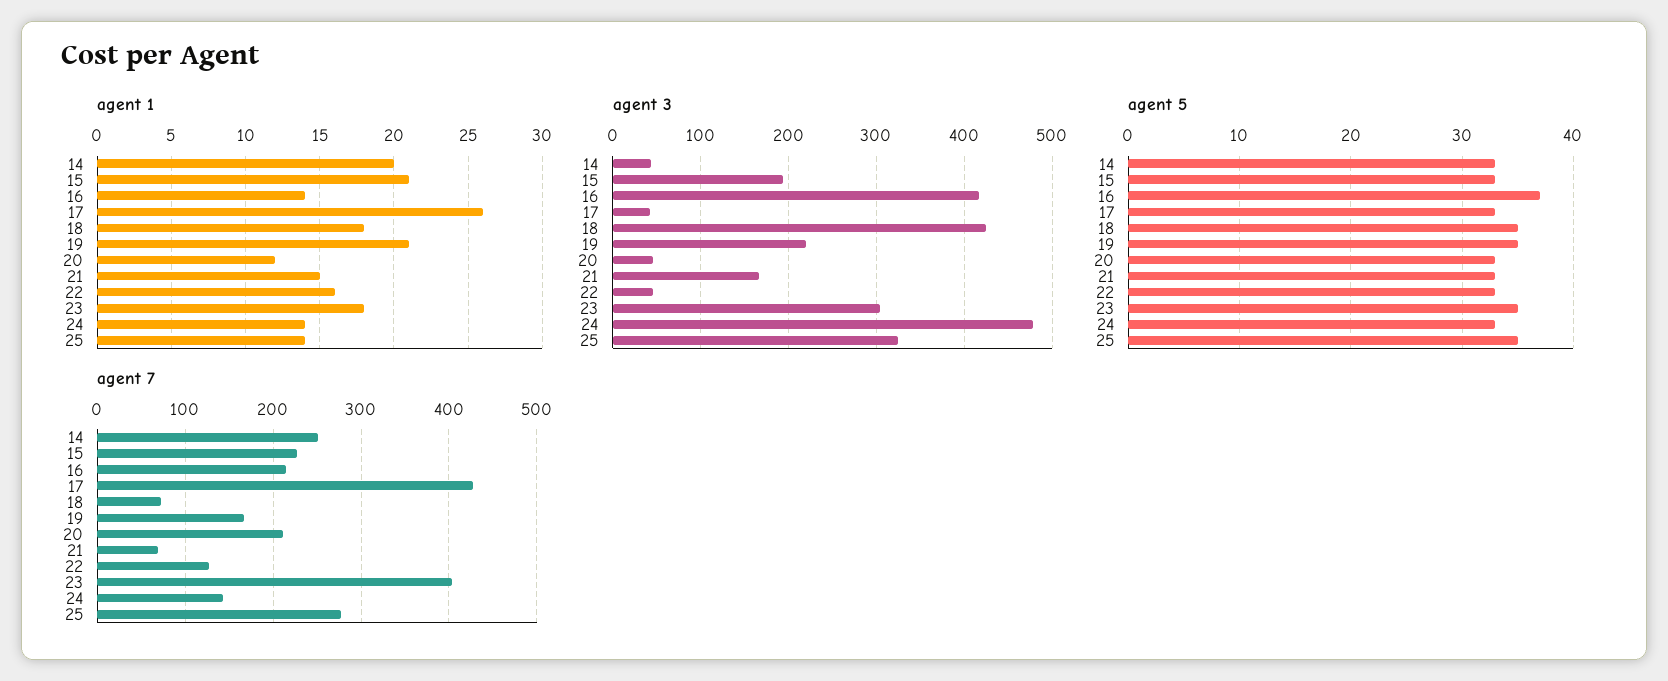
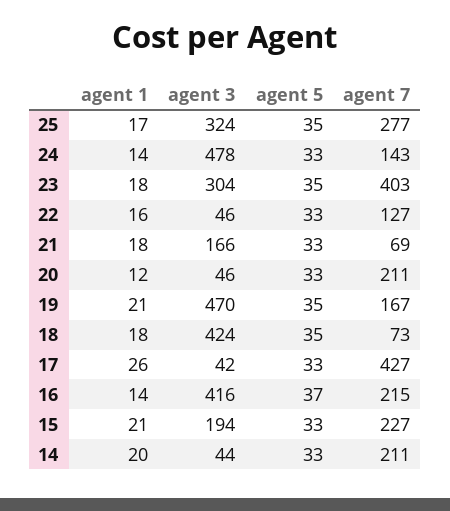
  {
    "agent 1": {
      "14": 20,
      "15": 21,
      "16": 14,
      "17": 26,
      "18": 18,
      "19": 21,
      "20": 12,
-     "21": 15,
+     "21": 18,
      "22": 16,
      "23": 18,
      "24": 14,
-     "25": 14
+     "25": 17
    },
    "agent 3": {
      "14": 44,
      "15": 194,
      "16": 416,
      "17": 42,
      "18": 424,
-     "19": 220,
+     "19": 470,
      "20": 46,
      "21": 166,
      "22": 46,
      "23": 304,
      "24": 478,
      "25": 324
    },
    "agent 5": {
      "14": 33,
      "15": 33,
      "16": 37,
      "17": 33,
      "18": 35,
      "19": 35,
      "20": 33,
      "21": 33,
      "22": 33,
      "23": 35,
      "24": 33,
      "25": 35
    },
    "agent 7": {
-     "14": 250,
+     "14": 211,
      "15": 227,
      "16": 215,
      "17": 427,
      "18": 73,
      "19": 167,
      "20": 211,
      "21": 69,
      "22": 127,
      "23": 403,
      "24": 143,
      "25": 277
    }
  }

